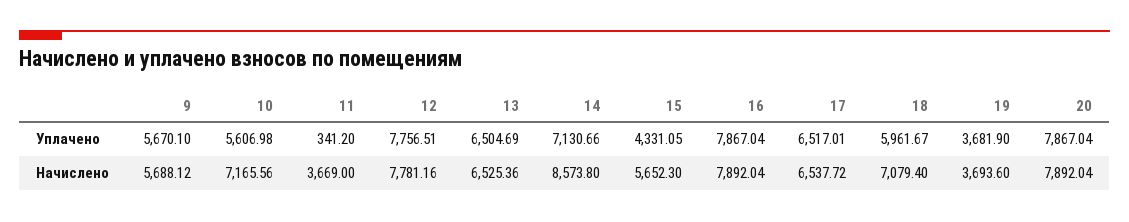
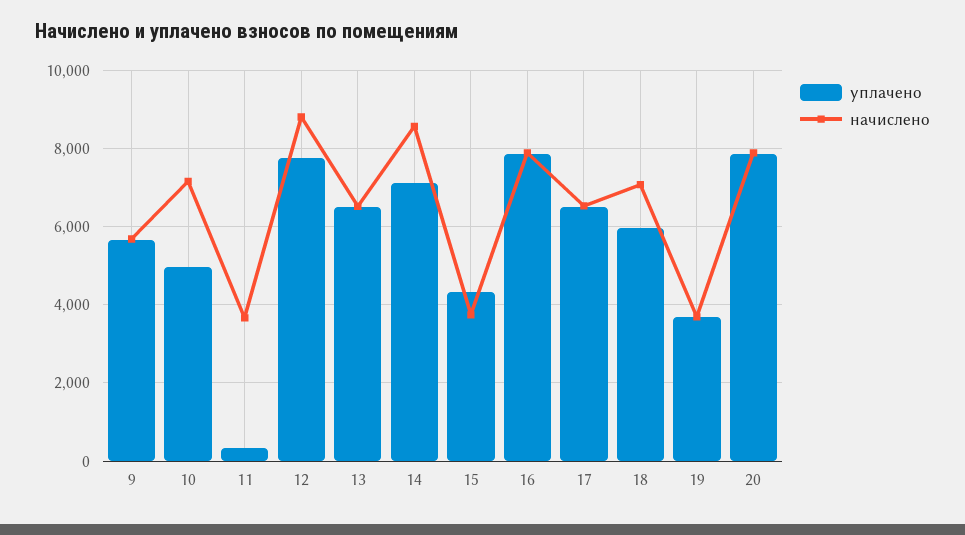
  {
    "Уплачено": {
      "9": 5670.1,
-     "10": 5606.98,
+     "10": 5000,
      "11": 341.2,
      "12": 7756.51,
      "13": 6504.69,
      "14": 7130.66,
      "15": 4331.05,
      "16": 7867.04,
      "17": 6517.01,
      "18": 5961.67,
      "19": 3681.9,
      "20": 7867.04
    },
    "Начислено": {
      "9": 5688.12,
      "10": 7165.56,
      "11": 3669,
-     "12": 7781.16,
+     "12": 8800,
      "13": 6525.36,
      "14": 8573.8,
-     "15": 5652.3,
+     "15": 3800,
      "16": 7892.04,
      "17": 6537.72,
      "18": 7079.4,
      "19": 3693.6,
      "20": 7892.04
    }
  }

